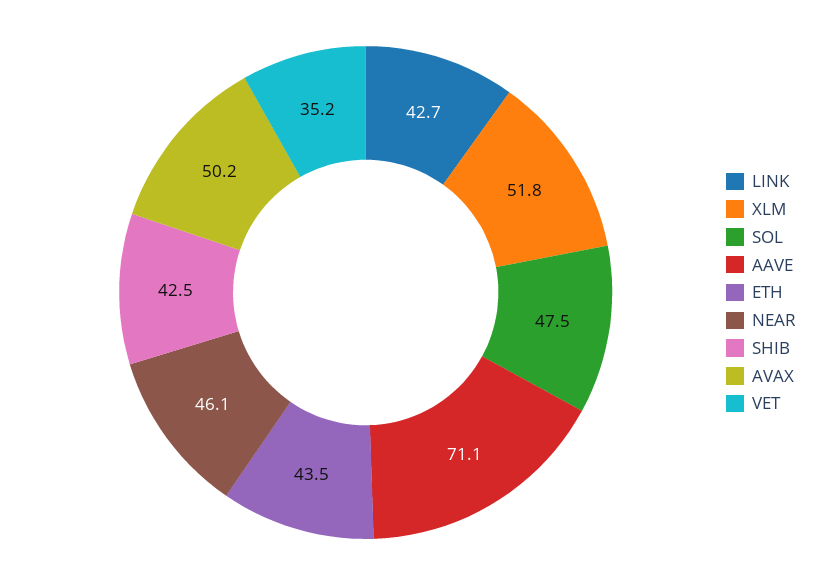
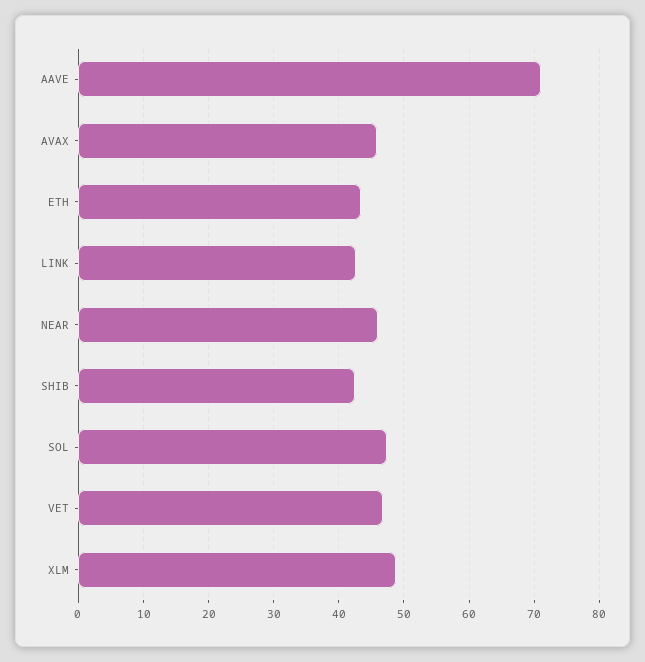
  {
    "LINK": 42.7,
-   "XLM": 51.8,
+   "XLM": 49,
    "SOL": 47.5,
    "AAVE": 71.1,
    "ETH": 43.5,
    "NEAR": 46.1,
    "SHIB": 42.5,
-   "AVAX": 50.2,
+   "AVAX": 46,
-   "VET": 35.2
+   "VET": 47
  }

